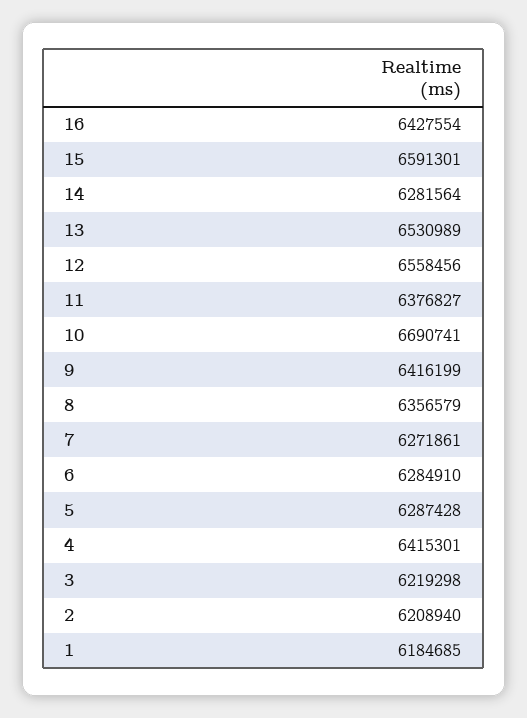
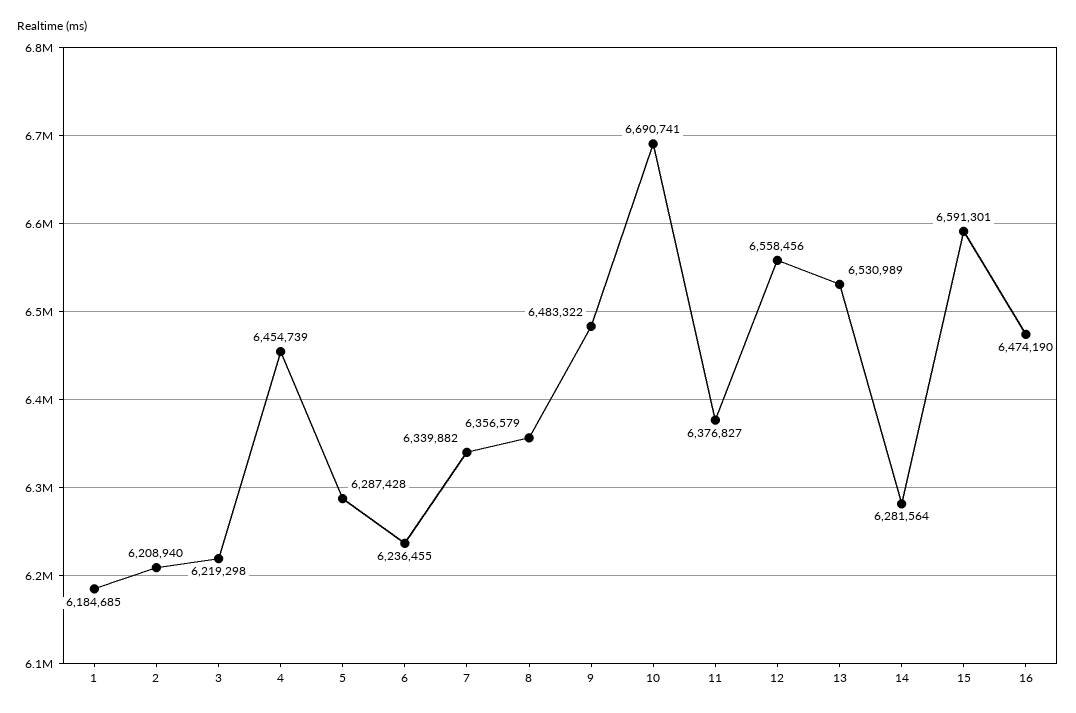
  {
-   "16": 6427554,
+   "16": 6474190,
    "15": 6591301,
    "14": 6281564,
    "13": 6530989,
    "12": 6558456,
    "11": 6376827,
    "10": 6690741,
-   "9": 6416199,
+   "9": 6483322,
    "8": 6356579,
-   "7": 6271861,
+   "7": 6339882,
-   "6": 6284910,
+   "6": 6236455,
    "5": 6287428,
-   "4": 6415301,
+   "4": 6454739,
    "3": 6219298,
    "2": 6208940,
    "1": 6184685
  }

